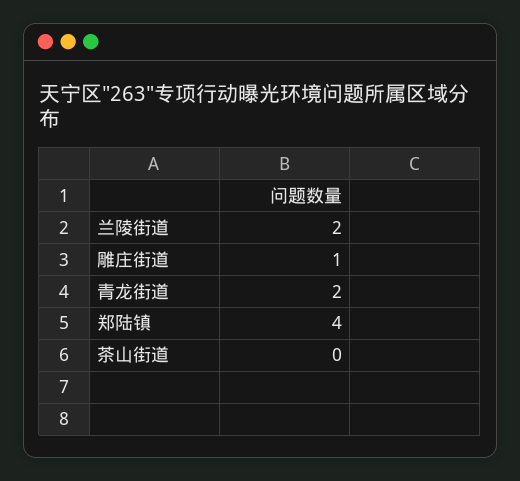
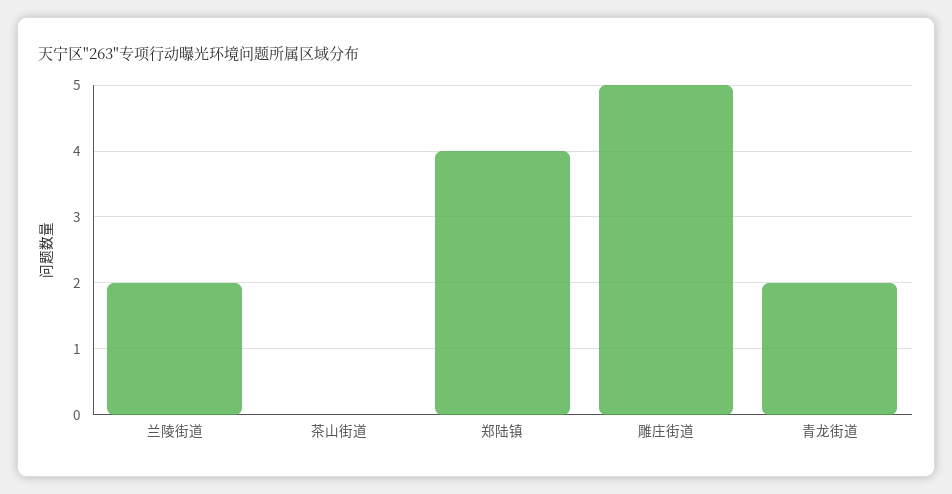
  {
    "兰陵街道": 2,
-   "雕庄街道": 1,
+   "雕庄街道": 5,
    "青龙街道": 2,
    "郑陆镇": 4,
    "茶山街道": 0
  }

